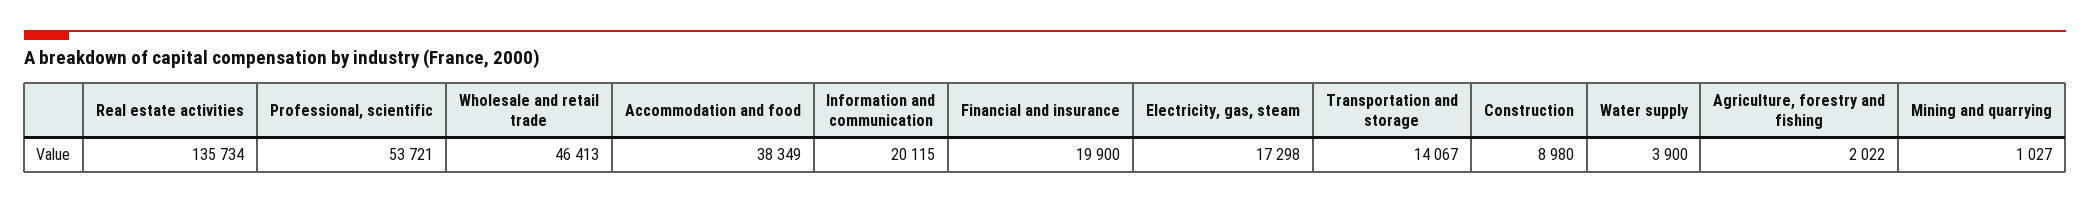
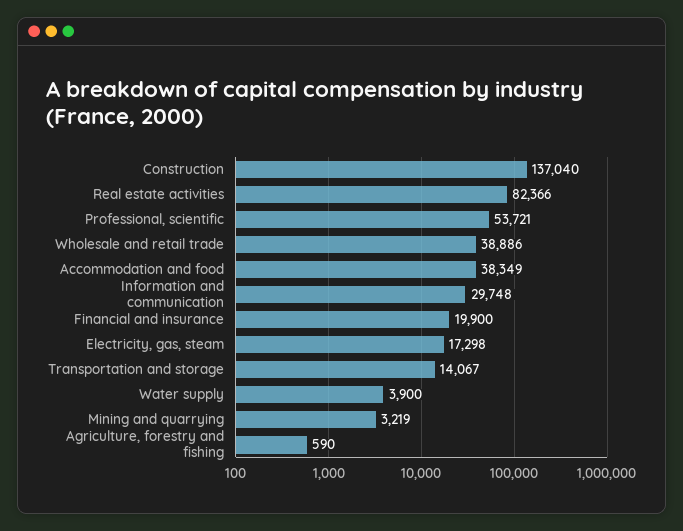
  {
-   "Real estate activities": 135734,
+   "Real estate activities": 82366,
    "Professional, scientific": 53721,
-   "Wholesale and retail trade": 46413,
+   "Wholesale and retail trade": 38886,
    "Accommodation and food": 38349,
-   "Information and communication": 20115,
+   "Information and communication": 29748,
    "Financial and insurance": 19900,
    "Electricity, gas, steam": 17298,
    "Transportation and storage": 14067,
-   "Construction": 8980,
+   "Construction": 137040,
    "Water supply": 3900,
-   "Agriculture, forestry and fishing": 2022,
+   "Agriculture, forestry and fishing": 590,
-   "Mining and quarrying": 1027
+   "Mining and quarrying": 3219
  }

